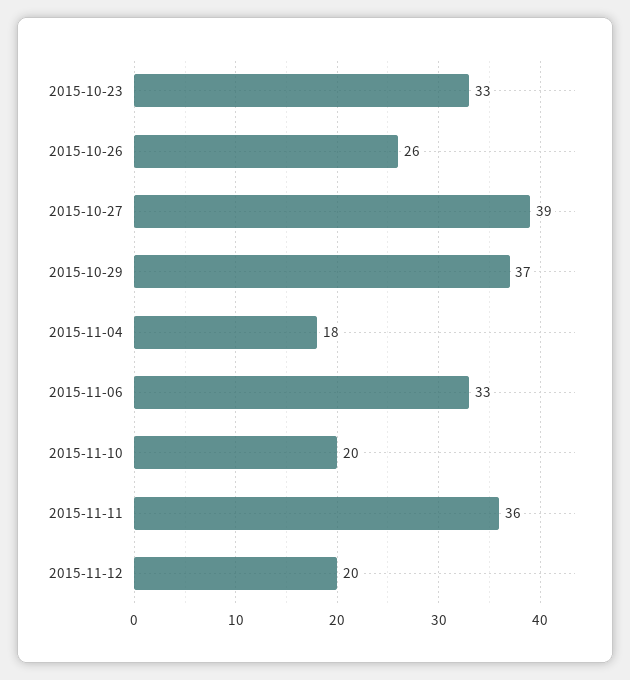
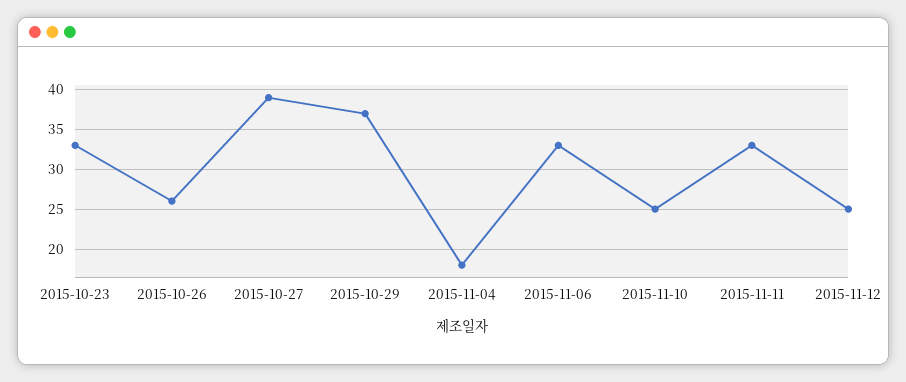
  {
    "2015-10-23": 33,
    "2015-10-26": 26,
    "2015-10-27": 39,
    "2015-10-29": 37,
    "2015-11-04": 18,
    "2015-11-06": 33,
-   "2015-11-10": 20,
+   "2015-11-10": 25,
-   "2015-11-11": 36,
+   "2015-11-11": 33,
-   "2015-11-12": 20
+   "2015-11-12": 25
  }

